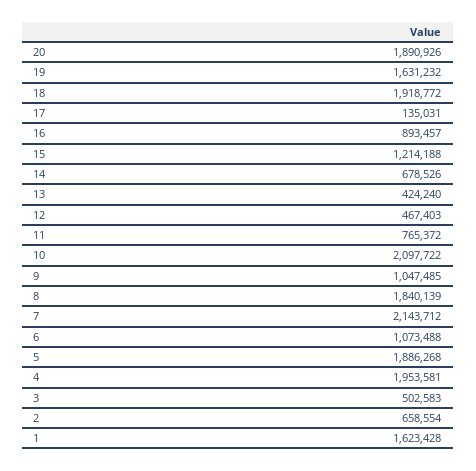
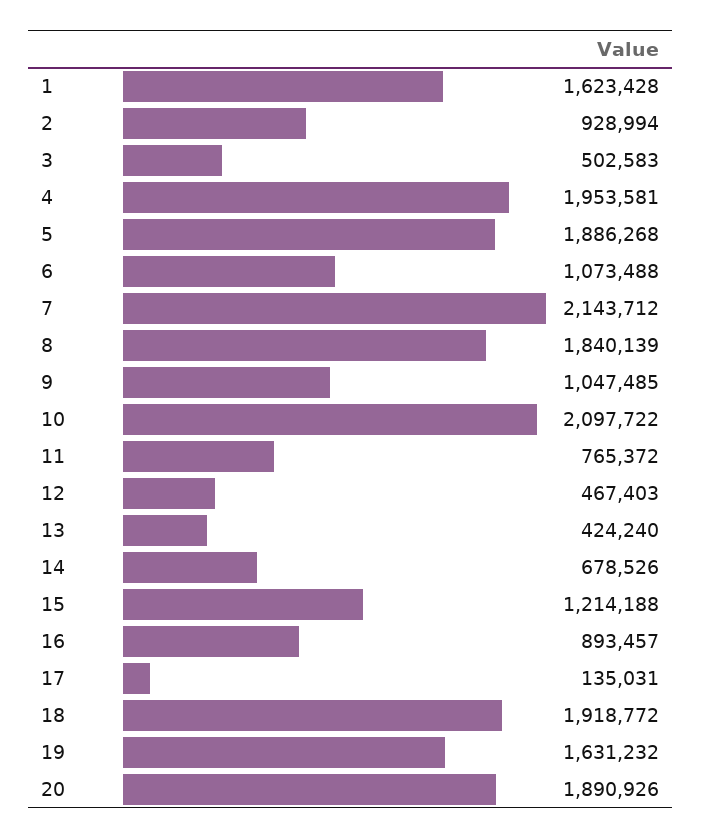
  {
    "20": 1890926,
    "19": 1631232,
    "18": 1918772,
    "17": 135031,
    "16": 893457,
    "15": 1214188,
    "14": 678526,
    "13": 424240,
    "12": 467403,
    "11": 765372,
    "10": 2097722,
    "9": 1047485,
    "8": 1840139,
    "7": 2143712,
    "6": 1073488,
    "5": 1886268,
    "4": 1953581,
    "3": 502583,
-   "2": 658554,
+   "2": 928994,
    "1": 1623428
  }

